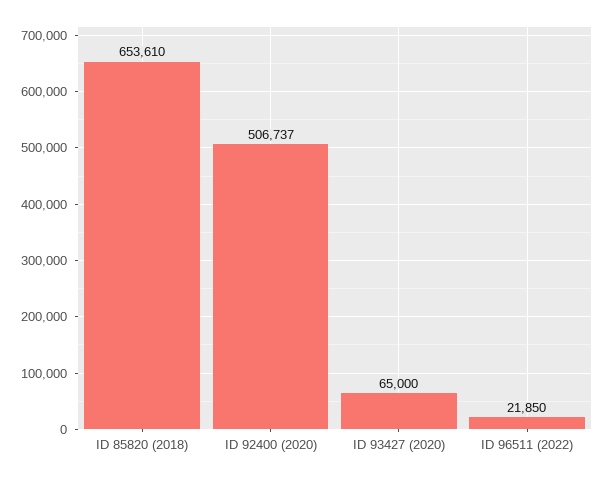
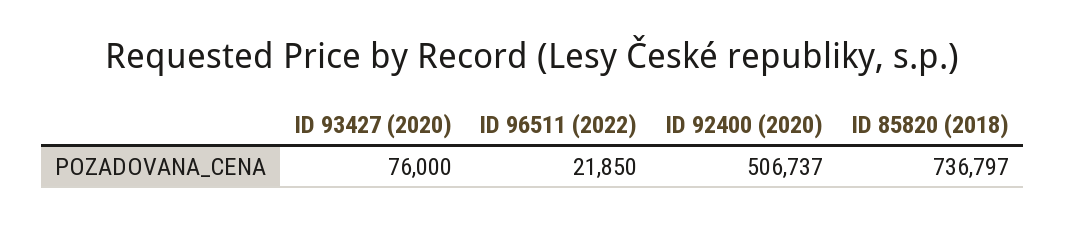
  {
-   "ID 85820 (2018)": 653610,
+   "ID 85820 (2018)": 736797,
    "ID 92400 (2020)": 506737,
-   "ID 93427 (2020)": 65000,
+   "ID 93427 (2020)": 76000,
    "ID 96511 (2022)": 21850
  }

